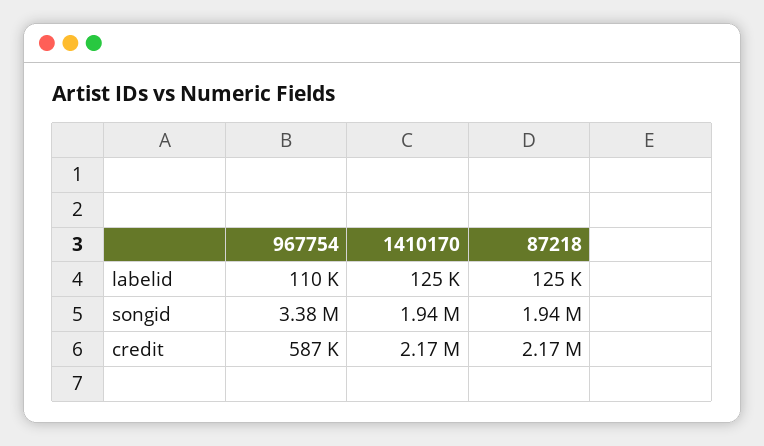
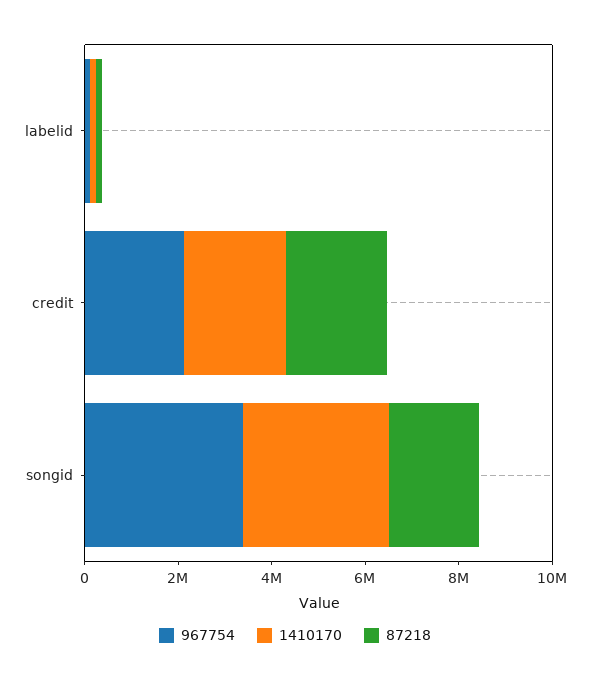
  {
    "967754": {
      "labelid": 110000,
      "songid": 3380000,
-     "credit": 587000
+     "credit": 2000000
    },
    "1410170": {
      "labelid": 125000,
-     "songid": 1940000,
+     "songid": 3000000,
      "credit": 2170000
    },
    "87218": {
      "labelid": 125000,
      "songid": 1940000,
      "credit": 2170000
    }
  }

